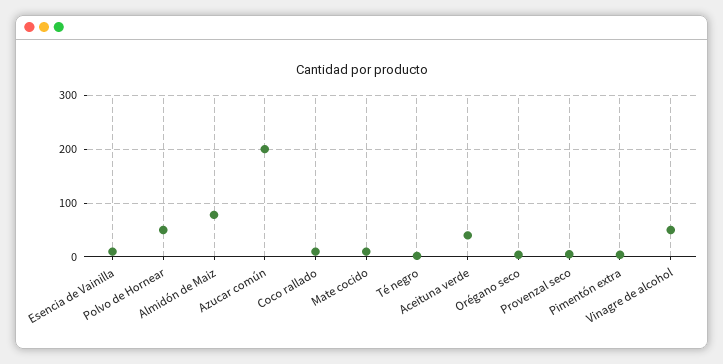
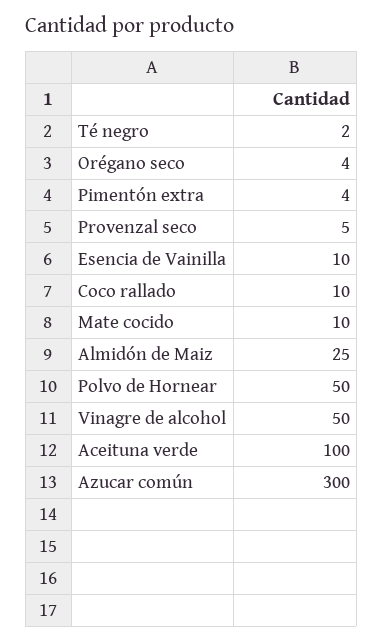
  {
    "Esencia de Vainilla": 10,
    "Polvo de Hornear": 50,
-   "Almidón de Maiz": 80,
+   "Almidón de Maiz": 25,
-   "Azucar común": 200,
+   "Azucar común": 300,
    "Coco rallado": 10,
    "Mate cocido": 10,
    "Té negro": 2,
-   "Aceituna verde": 40,
+   "Aceituna verde": 100,
    "Orégano seco": 4,
    "Provenzal seco": 5,
    "Pimentón extra": 4,
    "Vinagre de alcohol": 50
  }

